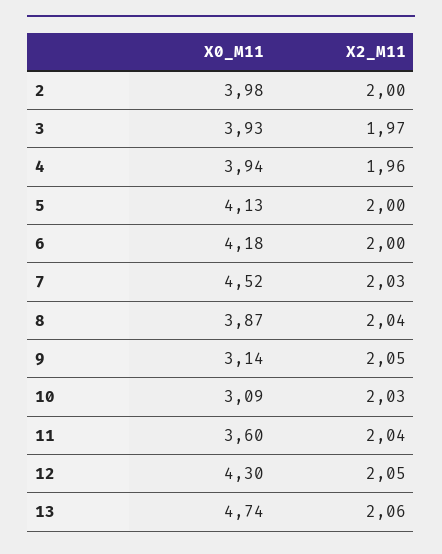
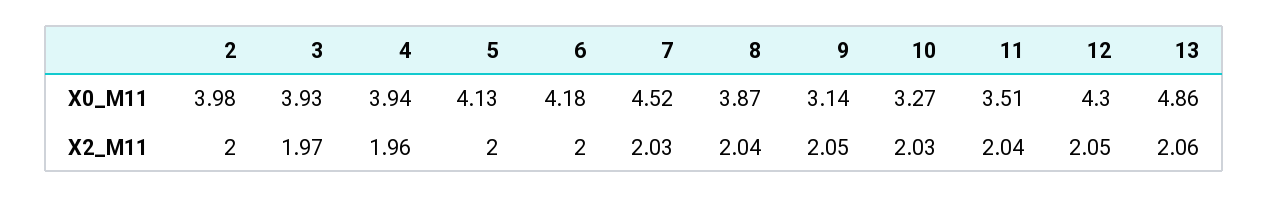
  {
    "X0_M11": {
      "2": 3.98,
      "3": 3.93,
      "4": 3.94,
      "5": 4.13,
      "6": 4.18,
      "7": 4.52,
      "8": 3.87,
      "9": 3.14,
-     "10": 3.09,
+     "10": 3.27,
-     "11": 3.6,
+     "11": 3.51,
      "12": 4.3,
-     "13": 4.74
+     "13": 4.86
    },
    "X2_M11": {
      "2": 2,
      "3": 1.97,
      "4": 1.96,
      "5": 2,
      "6": 2,
      "7": 2.03,
      "8": 2.04,
      "9": 2.05,
      "10": 2.03,
      "11": 2.04,
      "12": 2.05,
      "13": 2.06
    }
  }

